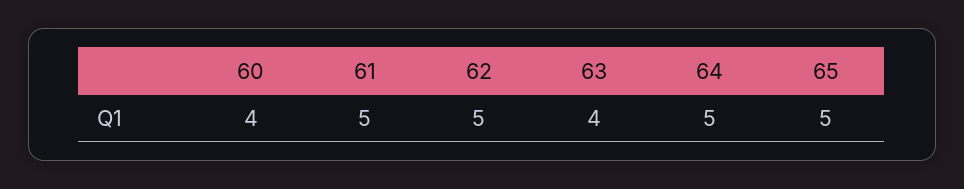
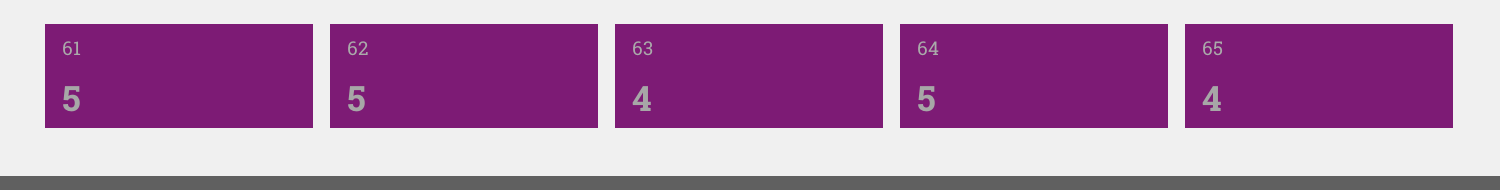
  {
-   "60": 4,
    "61": 5,
    "62": 5,
    "63": 4,
    "64": 5,
-   "65": 5
+   "65": 4
  }

